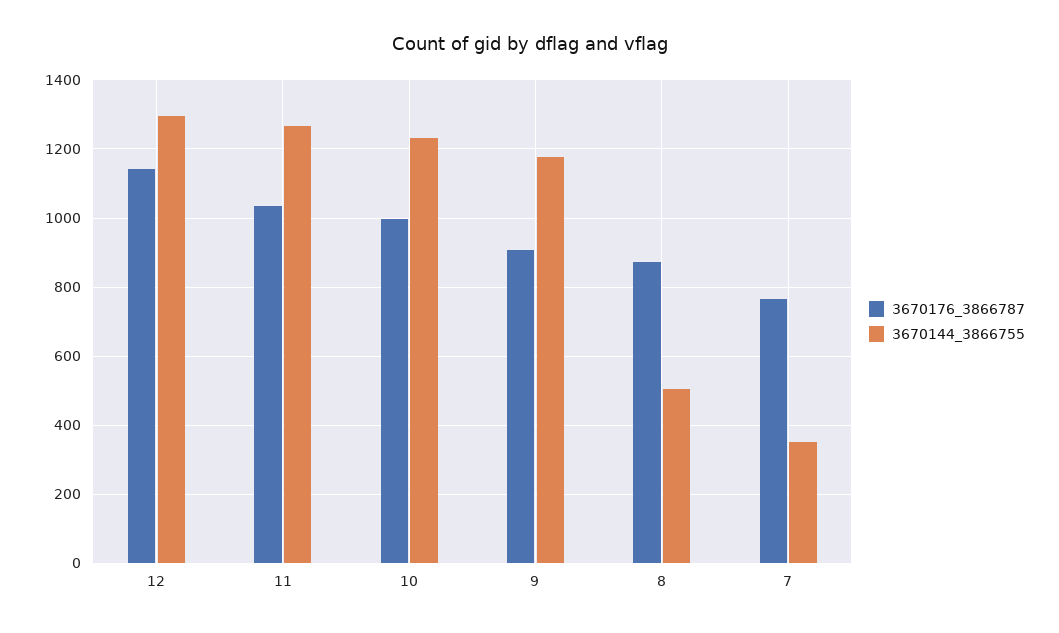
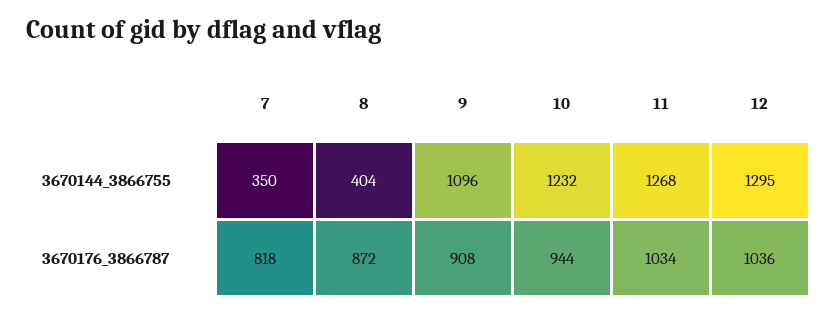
  {
    "3670176_3866787": {
-     "12": 1140,
+     "12": 1036,
      "11": 1034,
-     "10": 1000,
+     "10": 944,
      "9": 908,
      "8": 872,
-     "7": 760
+     "7": 818
    },
    "3670144_3866755": {
      "12": 1295,
      "11": 1268,
      "10": 1232,
-     "9": 1180,
+     "9": 1096,
-     "8": 500,
+     "8": 404,
      "7": 350
    }
  }

